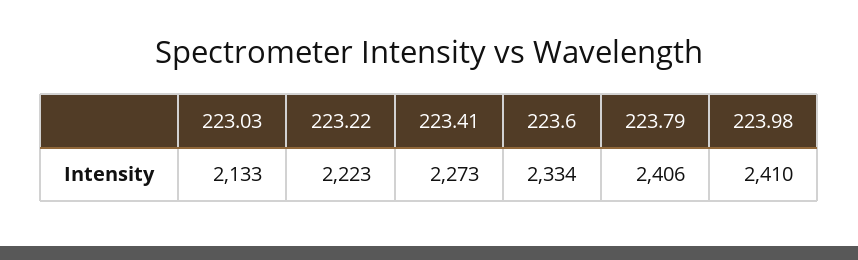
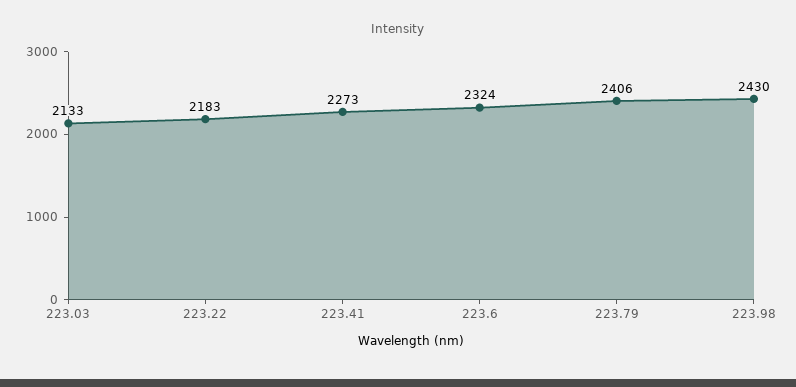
  {
    "223.03": 2133,
-   "223.22": 2223,
+   "223.22": 2183,
    "223.41": 2273,
-   "223.6": 2334,
+   "223.6": 2324,
    "223.79": 2406,
-   "223.98": 2410
+   "223.98": 2430
  }

